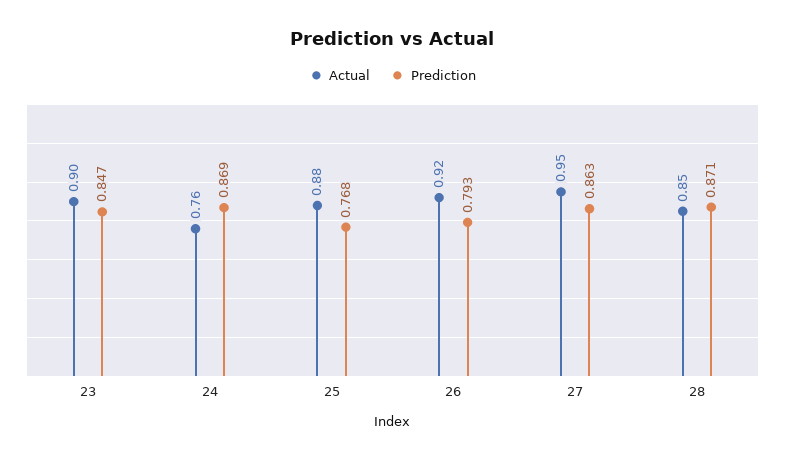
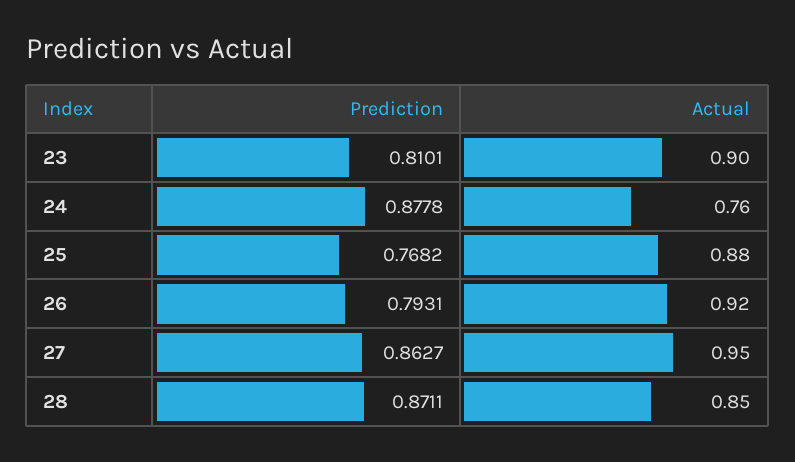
  {
    "Actual": {
      "23": 0.9,
      "24": 0.76,
      "25": 0.88,
      "26": 0.92,
      "27": 0.95,
      "28": 0.85
    },
    "Prediction": {
-     "23": 0.847,
+     "23": 0.8101,
-     "24": 0.869,
+     "24": 0.8778,
      "25": 0.7682,
      "26": 0.7931,
      "27": 0.8627,
      "28": 0.8711
    }
  }

